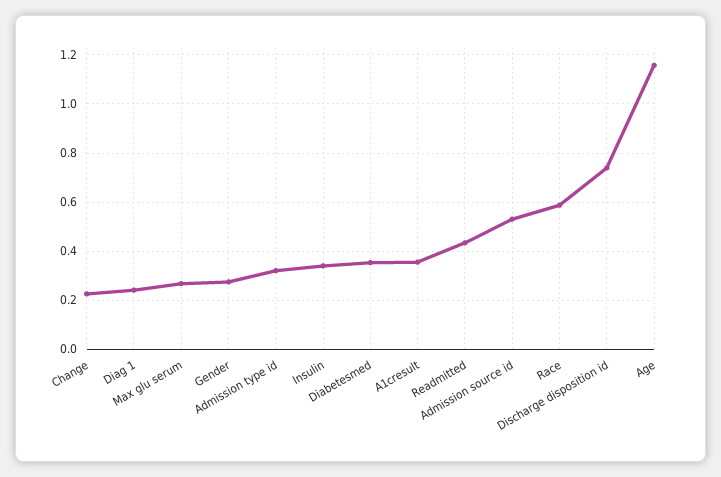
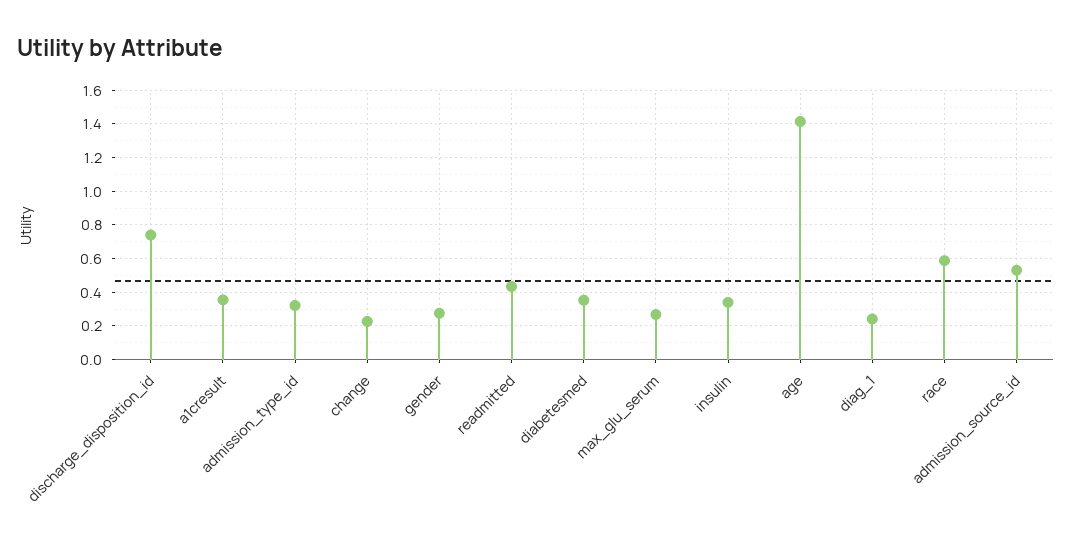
  {
    "Change": 0.225,
    "Diag 1": 0.25,
    "Max glu serum": 0.275,
    "Gender": 0.275,
    "Admission type id": 0.325,
    "Insulin": 0.35,
    "Diabetesmed": 0.35,
    "A1cresult": 0.35,
    "Readmitted": 0.425,
    "Admission source id": 0.525,
    "Race": 0.6,
    "Discharge disposition id": 0.75,
-   "Age": 1.15
+   "Age": 1.4
  }

